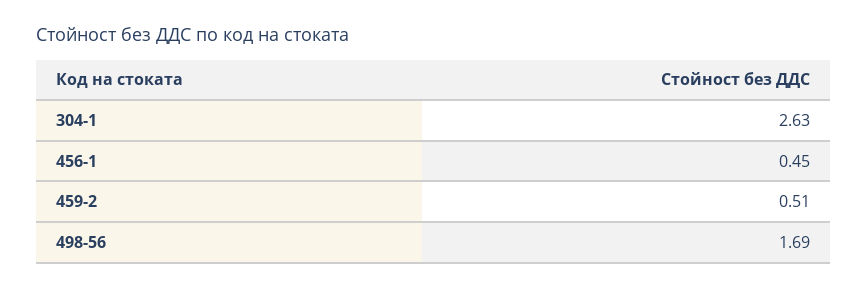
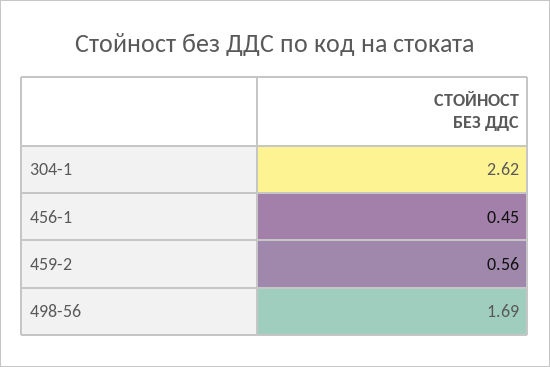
  {
-   "304-1": 2.63,
+   "304-1": 2.62,
    "456-1": 0.45,
-   "459-2": 0.51,
+   "459-2": 0.56,
    "498-56": 1.69
  }

